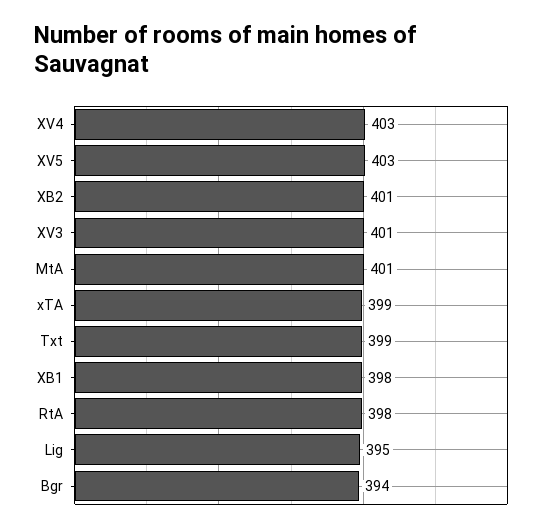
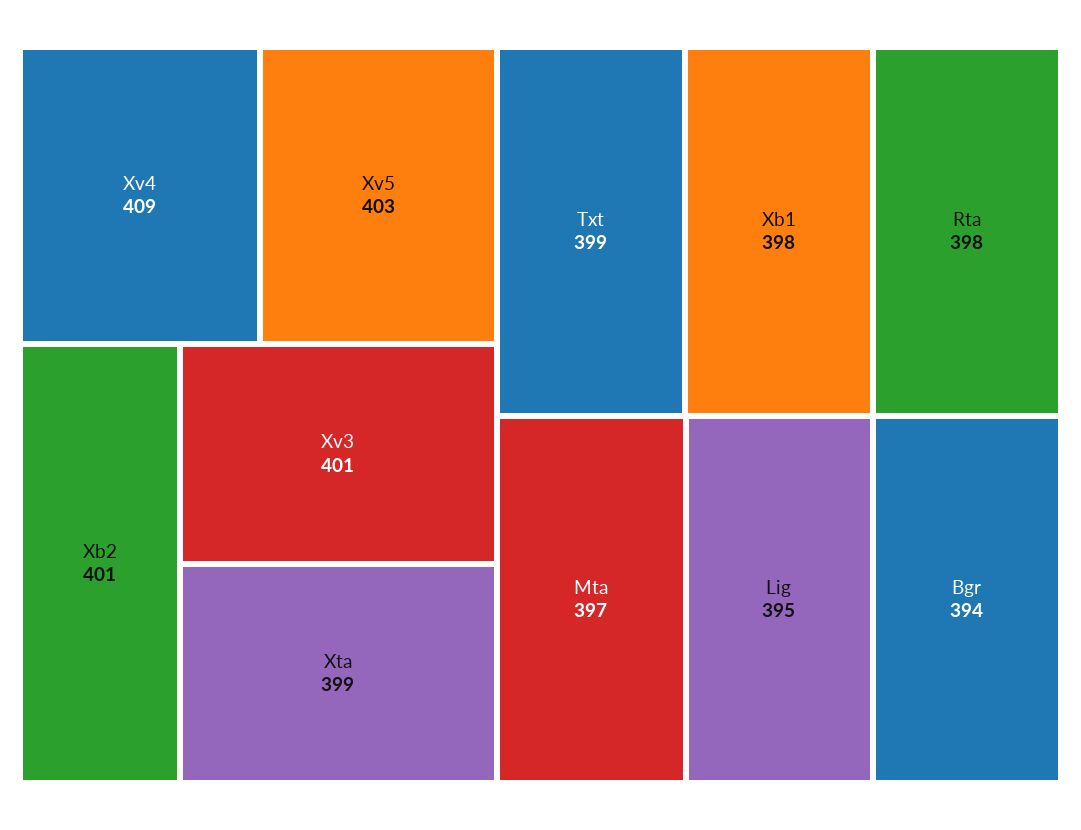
  {
-   "XV4": 403,
+   "XV4": 409,
    "XV5": 403,
    "XB2": 401,
    "XV3": 401,
-   "MtA": 401,
+   "MtA": 397,
    "xTA": 399,
    "Txt": 399,
    "XB1": 398,
    "RtA": 398,
    "Lig": 395,
    "Bgr": 394
  }

